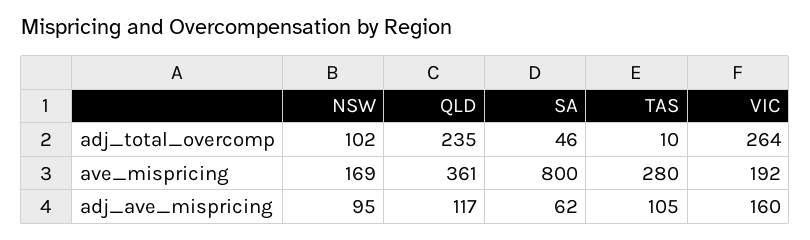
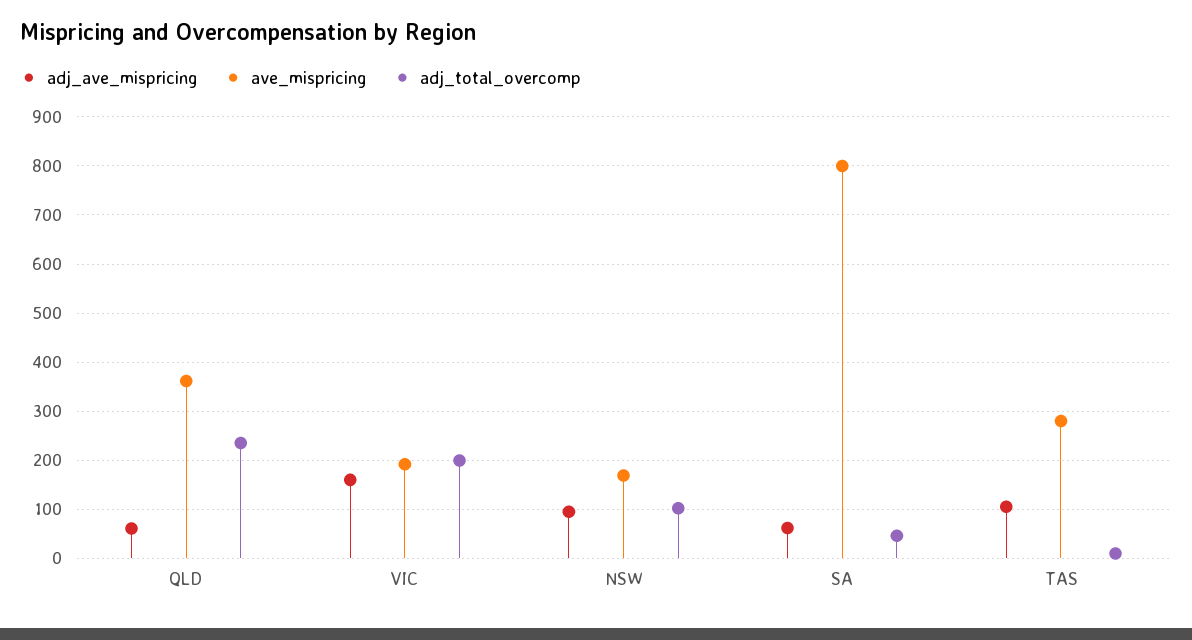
  {
    "adj_total_overcomp": {
      "NSW": 102,
      "QLD": 235,
      "SA": 46,
      "TAS": 10,
-     "VIC": 264
+     "VIC": 200
    },
    "ave_mispricing": {
      "NSW": 169,
      "QLD": 361,
      "SA": 800,
      "TAS": 280,
      "VIC": 192
    },
    "adj_ave_mispricing": {
      "NSW": 95,
-     "QLD": 117,
+     "QLD": 60,
      "SA": 62,
      "TAS": 105,
      "VIC": 160
    }
  }

